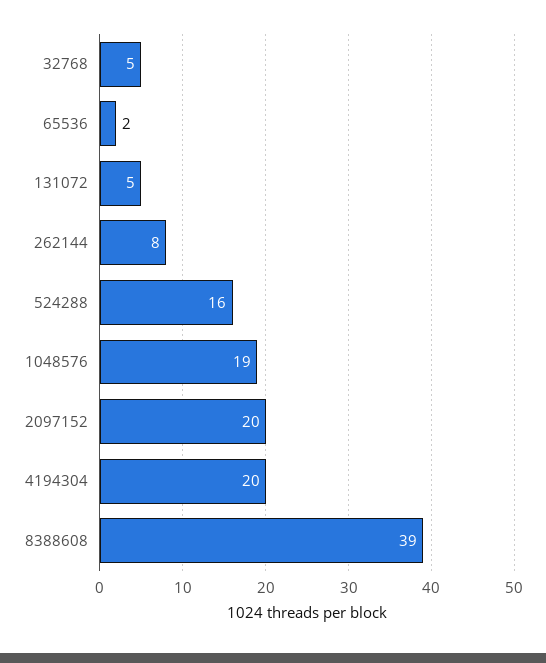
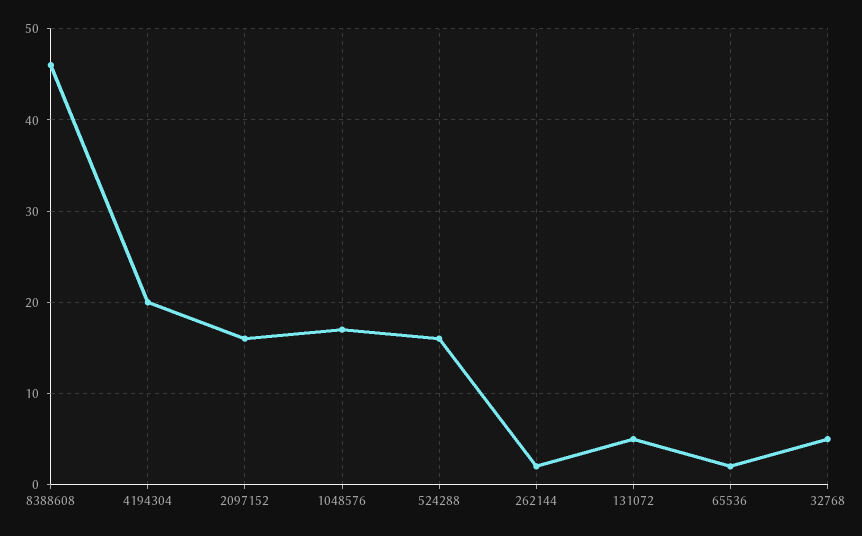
  {
    "32768": 5,
    "65536": 2,
    "131072": 5,
-   "262144": 8,
+   "262144": 2,
    "524288": 16,
-   "1048576": 19,
+   "1048576": 17,
-   "2097152": 20,
+   "2097152": 16,
    "4194304": 20,
-   "8388608": 39
+   "8388608": 46
  }

